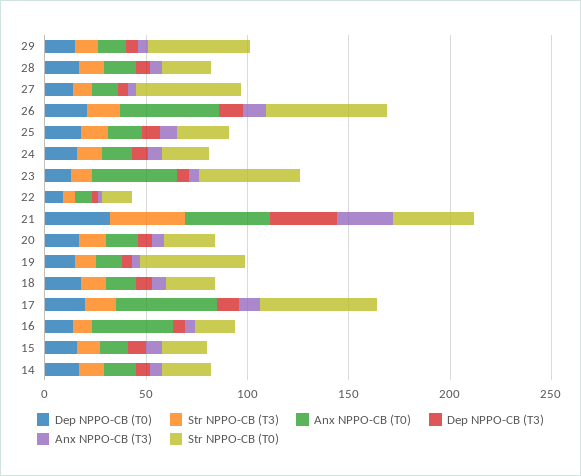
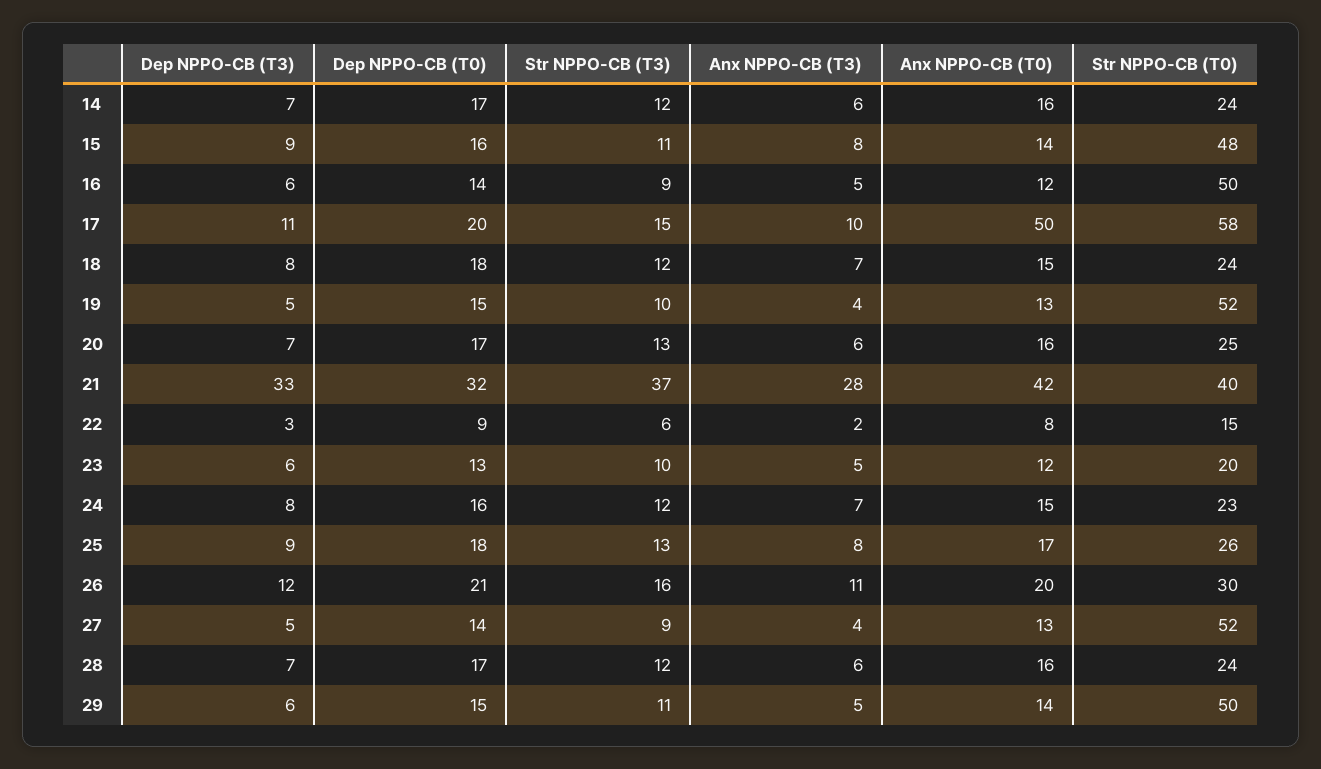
  {
    "Dep NPPO-CB (T0)": {
      "29": 15,
      "28": 17,
      "27": 14,
      "26": 21,
      "25": 18,
      "24": 16,
      "23": 13,
      "22": 9,
      "21": 32,
      "20": 17,
      "19": 15,
      "18": 18,
      "17": 20,
      "16": 14,
      "15": 16,
      "14": 17
    },
    "Str NPPO-CB (T3)": {
      "29": 11,
      "28": 12,
      "27": 9,
      "26": 16,
      "25": 13,
      "24": 12,
      "23": 10,
      "22": 6,
      "21": 37,
      "20": 13,
      "19": 10,
      "18": 12,
      "17": 15,
      "16": 9,
      "15": 11,
      "14": 12
    },
    "Anx NPPO-CB (T0)": {
      "29": 14,
      "28": 16,
      "27": 13,
-     "26": 50,
+     "26": 20,
      "25": 17,
      "24": 15,
-     "23": 40,
+     "23": 12,
      "22": 8,
      "21": 42,
      "20": 16,
      "19": 13,
      "18": 15,
      "17": 50,
-     "16": 40,
+     "16": 12,
      "15": 14,
      "14": 16
    },
    "Dep NPPO-CB (T3)": {
      "29": 6,
      "28": 7,
      "27": 5,
      "26": 12,
      "25": 9,
      "24": 8,
      "23": 6,
      "22": 3,
      "21": 33,
      "20": 7,
      "19": 5,
      "18": 8,
      "17": 11,
      "16": 6,
      "15": 9,
      "14": 7
    },
    "Anx NPPO-CB (T3)": {
      "29": 5,
      "28": 6,
      "27": 4,
      "26": 11,
      "25": 8,
      "24": 7,
      "23": 5,
      "22": 2,
      "21": 28,
      "20": 6,
      "19": 4,
      "18": 7,
      "17": 10,
      "16": 5,
      "15": 8,
      "14": 6
    },
    "Str NPPO-CB (T0)": {
      "29": 50,
      "28": 24,
      "27": 52,
-     "26": 60,
+     "26": 30,
      "25": 26,
      "24": 23,
-     "23": 50,
+     "23": 20,
      "22": 15,
      "21": 40,
      "20": 25,
      "19": 52,
      "18": 24,
      "17": 58,
-     "16": 20,
+     "16": 50,
-     "15": 20,
+     "15": 48,
      "14": 24
    }
  }

